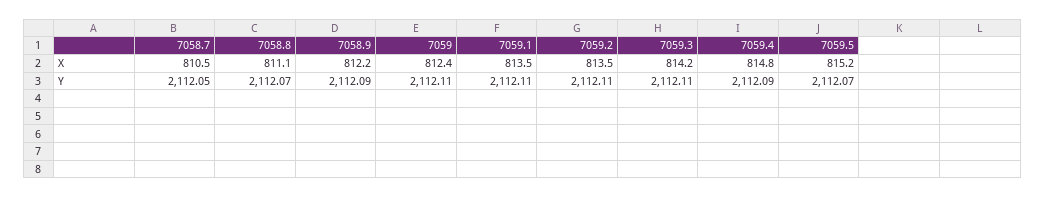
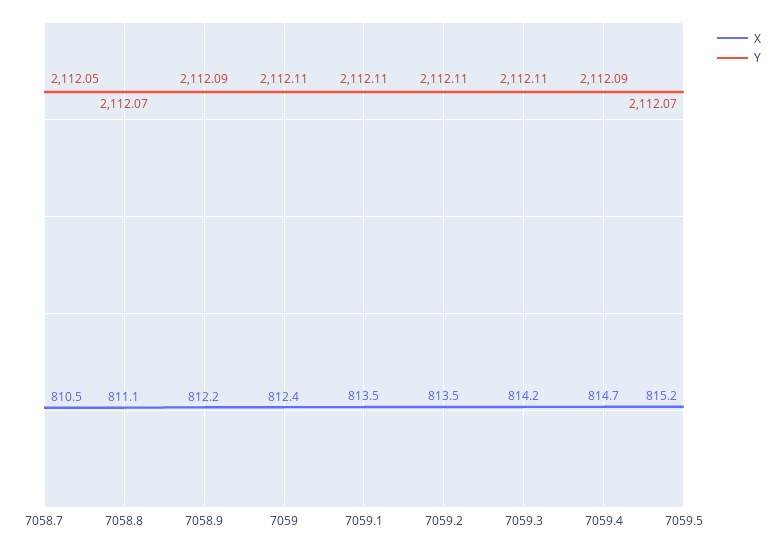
  {
    "X": {
      "7058.7": 810.5,
      "7058.8": 811.1,
      "7058.9": 812.2,
      "7059": 812.4,
      "7059.1": 813.5,
      "7059.2": 813.5,
      "7059.3": 814.2,
-     "7059.4": 814.8,
+     "7059.4": 814.7,
      "7059.5": 815.2
    },
    "Y": {
      "7058.7": 2112.05,
      "7058.8": 2112.07,
      "7058.9": 2112.09,
      "7059": 2112.11,
      "7059.1": 2112.11,
      "7059.2": 2112.11,
      "7059.3": 2112.11,
      "7059.4": 2112.09,
      "7059.5": 2112.07
    }
  }

